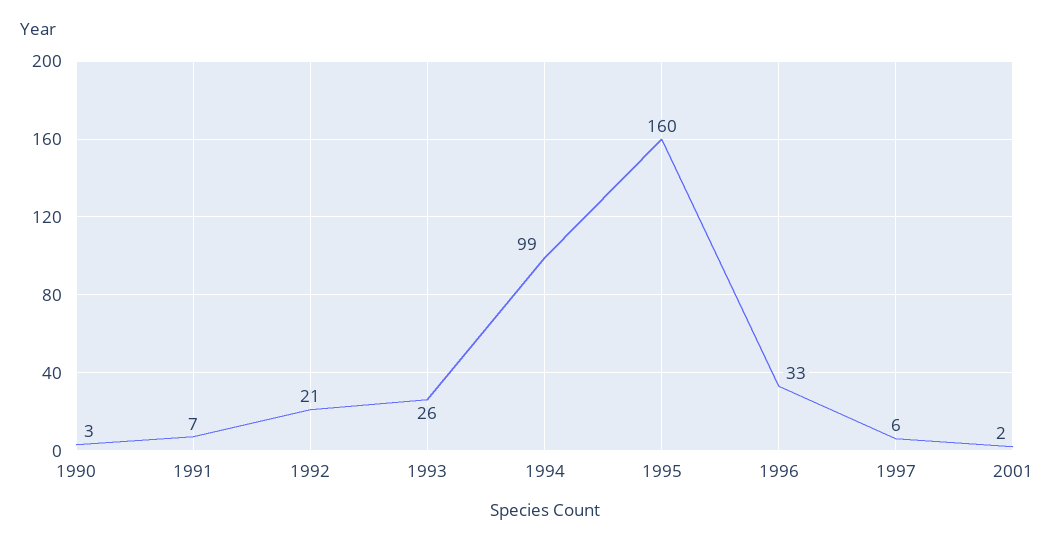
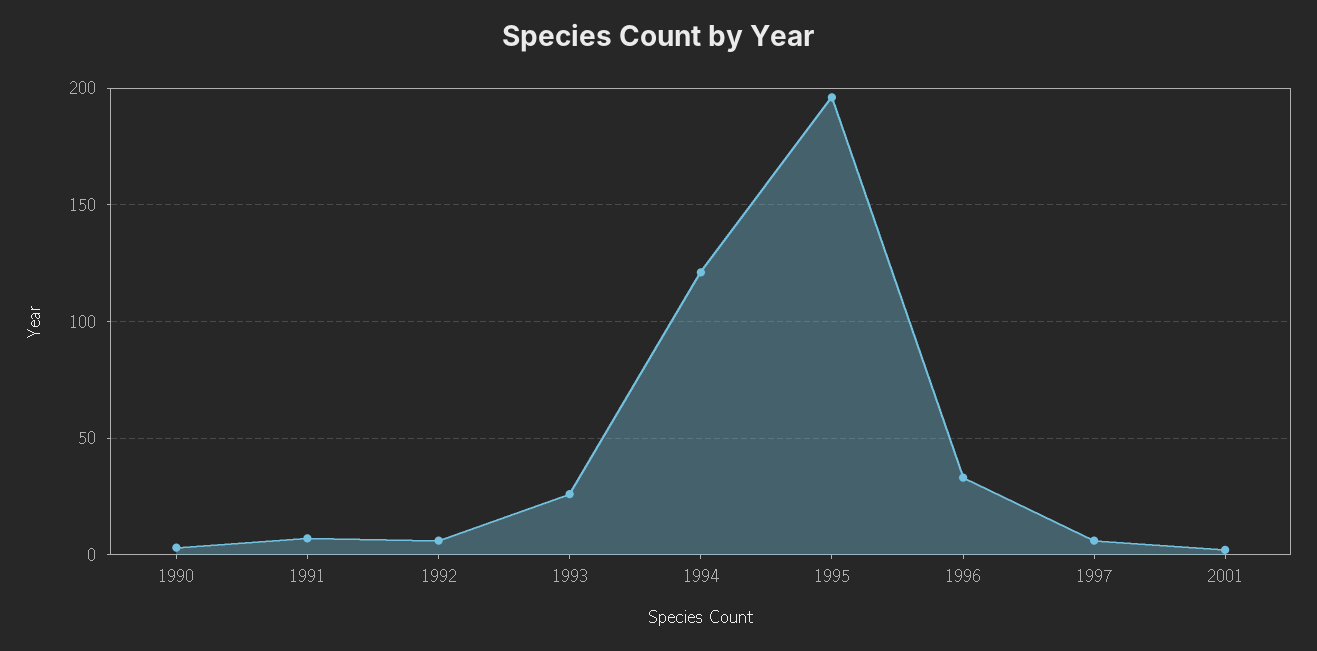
  {
    "1990": 3,
    "1991": 7,
-   "1992": 21,
+   "1992": 5,
    "1993": 26,
-   "1994": 99,
+   "1994": 120,
-   "1995": 160,
+   "1995": 195,
    "1996": 33,
    "1997": 6,
    "2001": 2
  }

